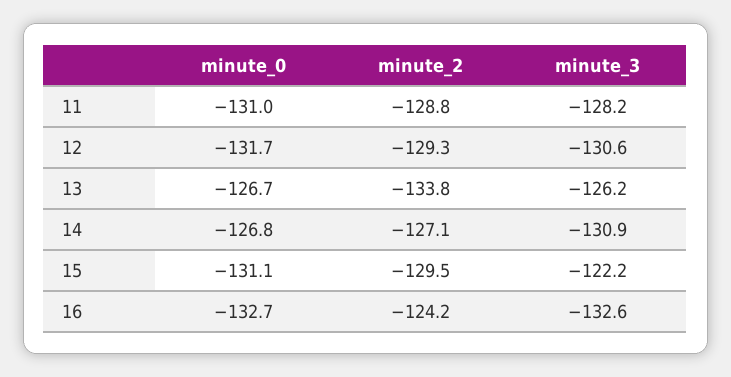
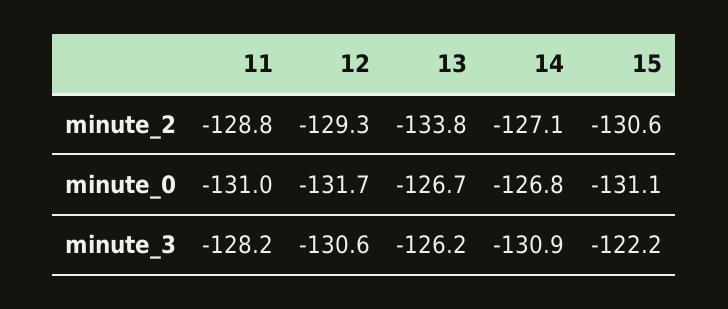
  {
    "minute_0": {
      "11": -131,
      "12": -131.7,
      "13": -126.7,
      "14": -126.8,
-     "15": -131.1,
+     "15": -131.1
-     "16": -132.7
    },
    "minute_2": {
      "11": -128.8,
      "12": -129.3,
      "13": -133.8,
      "14": -127.1,
-     "15": -129.5,
+     "15": -130.6
-     "16": -124.2
    },
    "minute_3": {
      "11": -128.2,
      "12": -130.6,
      "13": -126.2,
      "14": -130.9,
-     "15": -122.2,
+     "15": -122.2
-     "16": -132.6
    }
  }

